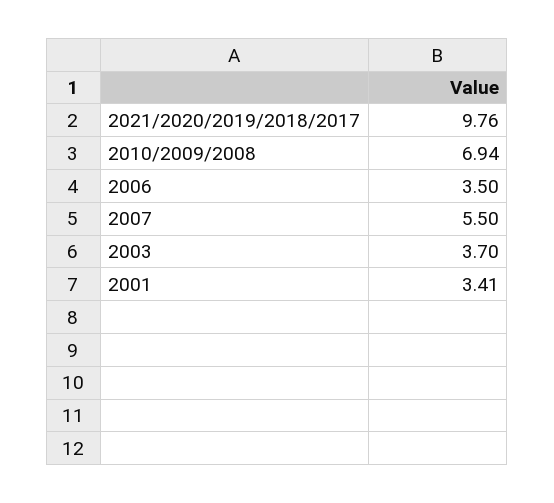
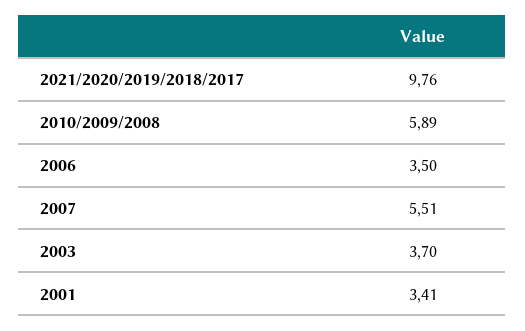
  {
    "2021/2020/2019/2018/2017": 9.76,
-   "2010/2009/2008": 6.94,
+   "2010/2009/2008": 5.89,
    "2006": 3.5,
-   "2007": 5.5,
+   "2007": 5.51,
    "2003": 3.7,
    "2001": 3.41
  }

